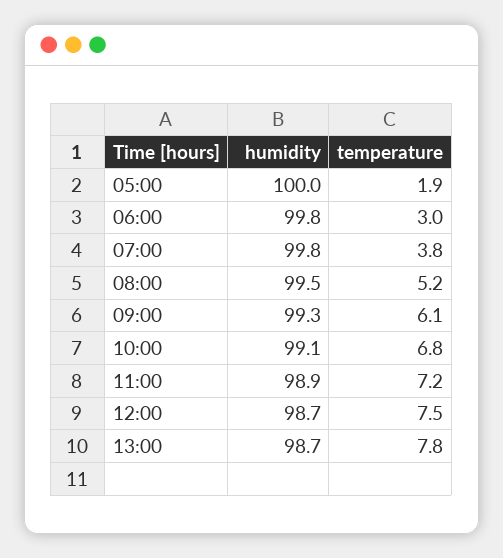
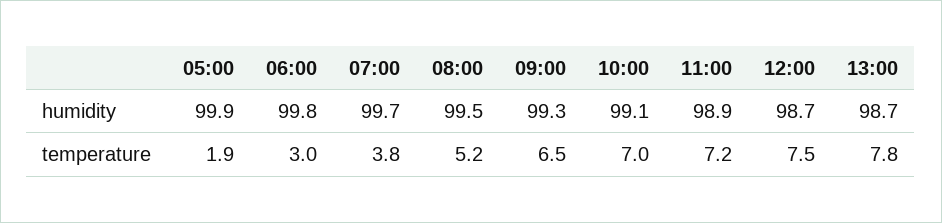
  {
    "humidity": {
-     "05:00": 100,
+     "05:00": 99.9,
      "06:00": 99.8,
-     "07:00": 99.8,
+     "07:00": 99.7,
      "08:00": 99.5,
      "09:00": 99.3,
      "10:00": 99.1,
      "11:00": 98.9,
      "12:00": 98.7,
      "13:00": 98.7
    },
    "temperature": {
      "05:00": 1.9,
      "06:00": 3,
      "07:00": 3.8,
      "08:00": 5.2,
-     "09:00": 6.1,
+     "09:00": 6.5,
-     "10:00": 6.8,
+     "10:00": 7,
      "11:00": 7.2,
      "12:00": 7.5,
      "13:00": 7.8
    }
  }

